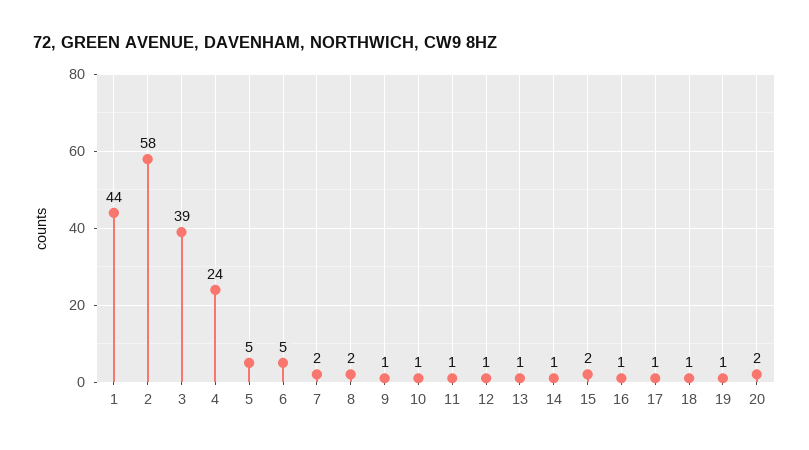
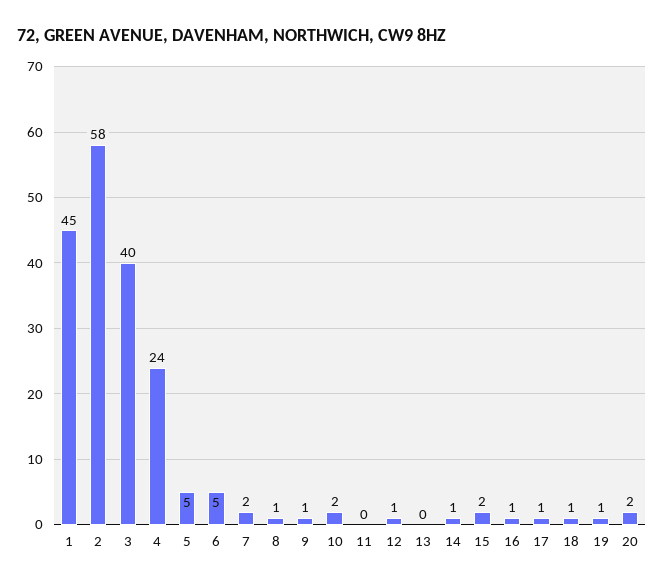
  {
-   "1": 44,
+   "1": 45,
    "2": 58,
-   "3": 39,
+   "3": 40,
    "4": 24,
    "5": 5,
    "6": 5,
    "7": 2,
-   "8": 2,
+   "8": 1,
    "9": 1,
-   "10": 1,
+   "10": 2,
-   "11": 1,
+   "11": 0,
    "12": 1,
-   "13": 1,
+   "13": 0,
    "14": 1,
    "15": 2,
    "16": 1,
    "17": 1,
    "18": 1,
    "19": 1,
    "20": 2
  }

